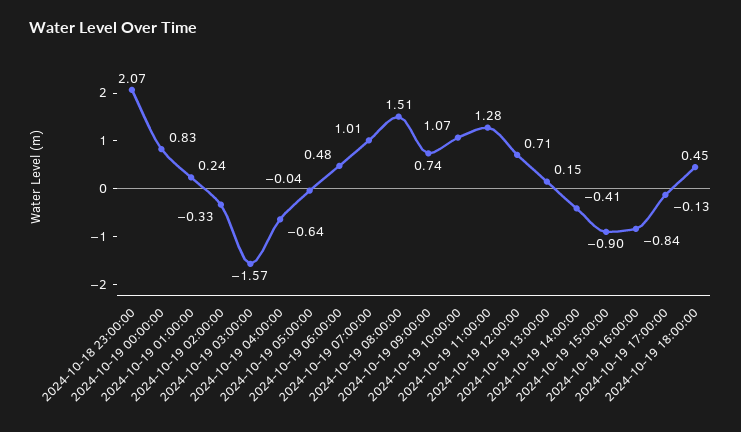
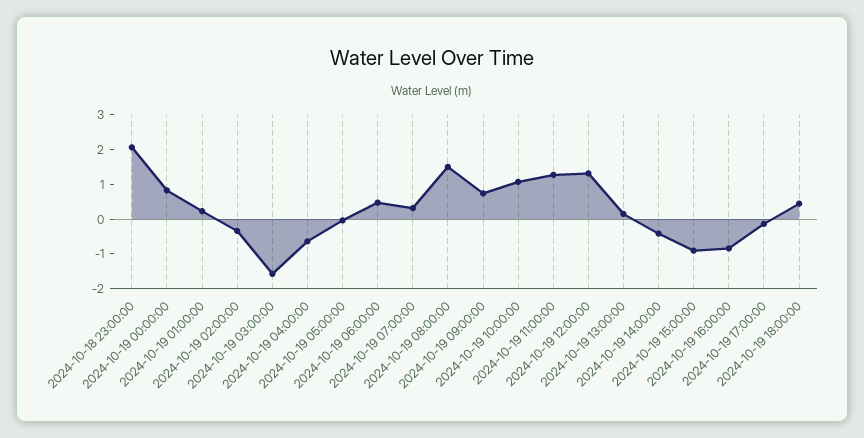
  {
    "2024-10-18 23:00:00": 2.07,
    "2024-10-19 00:00:00": 0.83,
    "2024-10-19 01:00:00": 0.24,
    "2024-10-19 02:00:00": -0.33,
    "2024-10-19 03:00:00": -1.57,
    "2024-10-19 04:00:00": -0.64,
    "2024-10-19 05:00:00": -0.04,
    "2024-10-19 06:00:00": 0.48,
-   "2024-10-19 07:00:00": 1.01,
+   "2024-10-19 07:00:00": 0.25,
    "2024-10-19 08:00:00": 1.51,
    "2024-10-19 09:00:00": 0.74,
    "2024-10-19 10:00:00": 1.07,
    "2024-10-19 11:00:00": 1.28,
-   "2024-10-19 12:00:00": 0.71,
+   "2024-10-19 12:00:00": 1.25,
    "2024-10-19 13:00:00": 0.15,
    "2024-10-19 14:00:00": -0.41,
    "2024-10-19 15:00:00": -0.9,
    "2024-10-19 16:00:00": -0.84,
    "2024-10-19 17:00:00": -0.13,
    "2024-10-19 18:00:00": 0.45
  }

